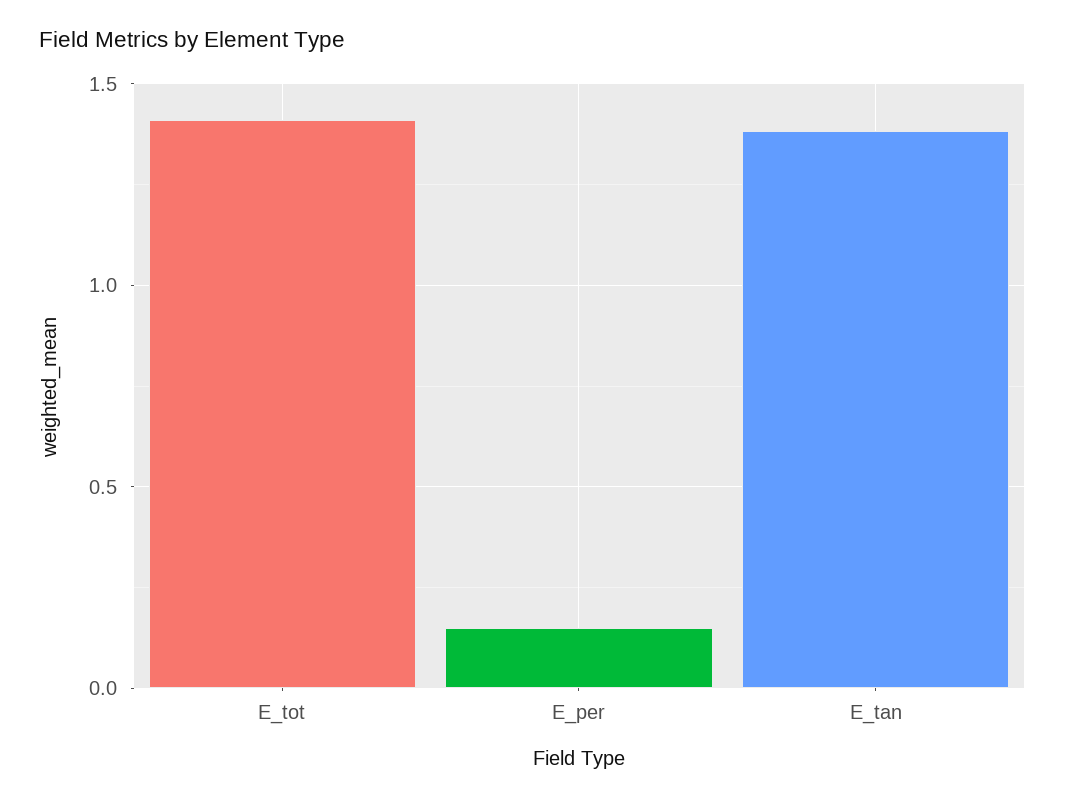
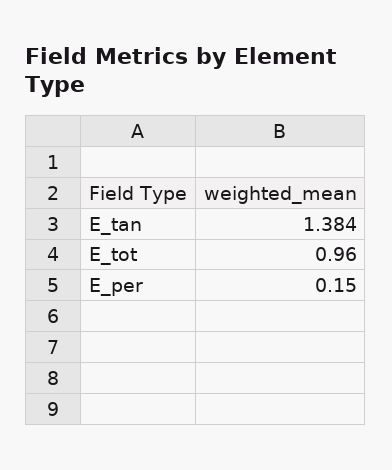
  {
-   "E_tot": 1.4,
+   "E_tot": 0.96,
    "E_per": 0.15,
    "E_tan": 1.384
  }

